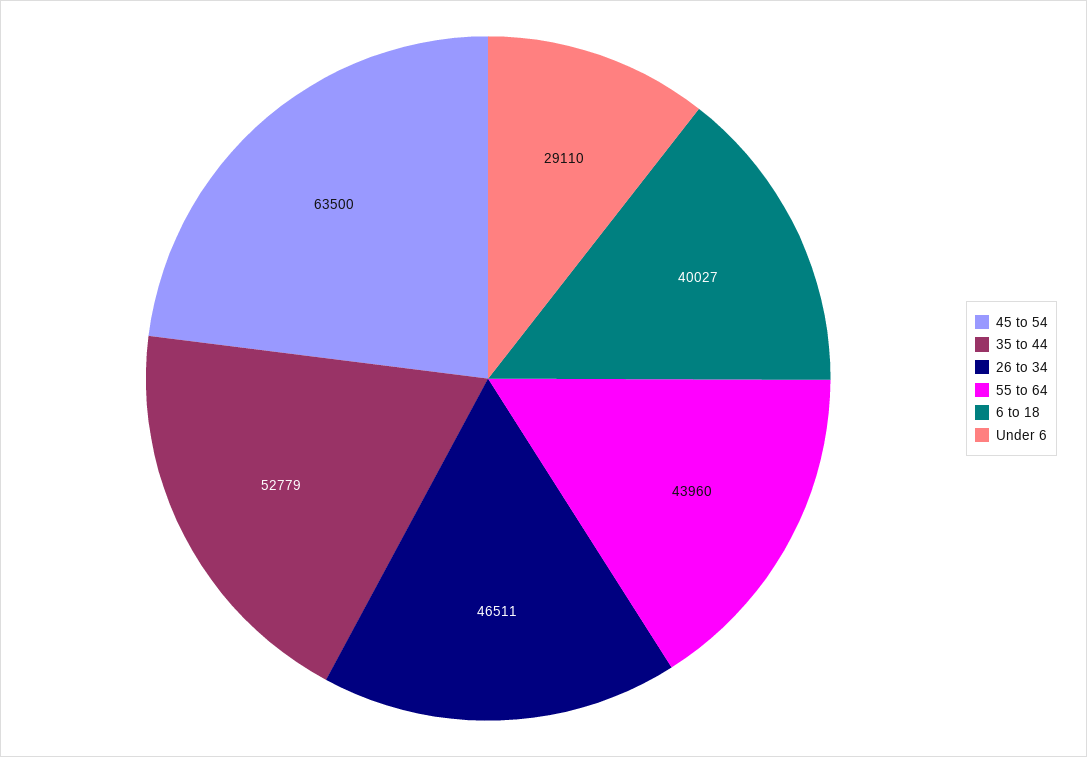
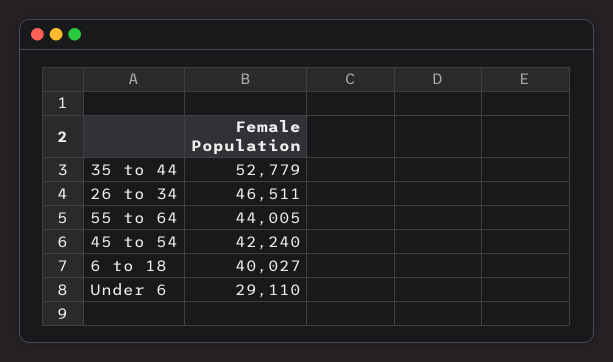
  {
-   "45 to 54": 63500,
+   "45 to 54": 42240,
    "35 to 44": 52779,
    "26 to 34": 46511,
-   "55 to 64": 43960,
+   "55 to 64": 44005,
    "6 to 18": 40027,
    "Under 6": 29110
  }

